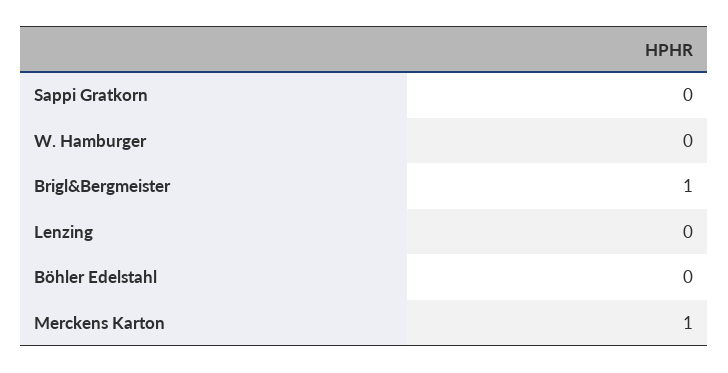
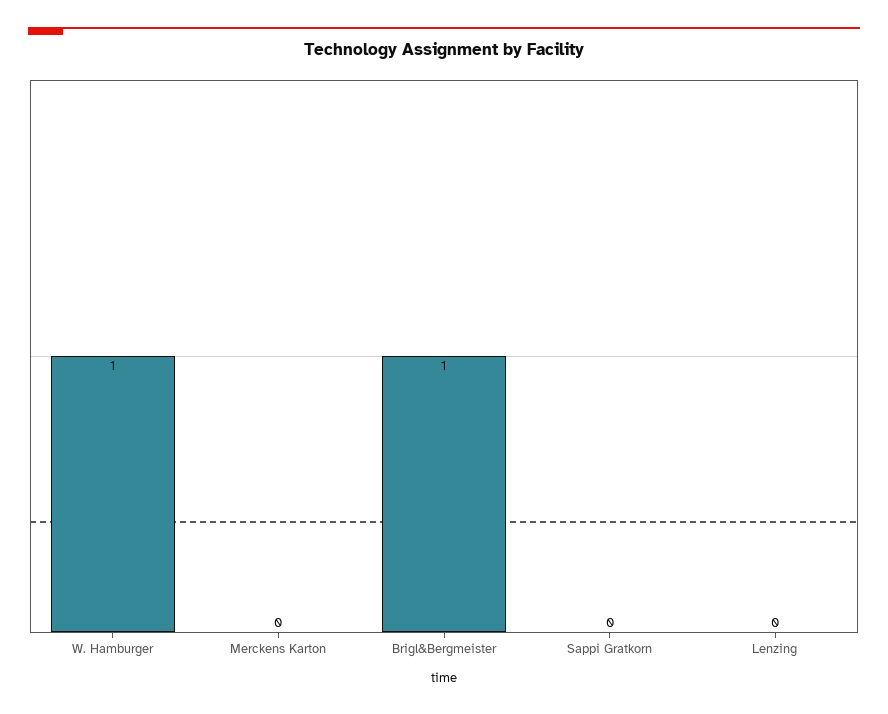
  {
    "Sappi Gratkorn": 0,
-   "W. Hamburger": 0,
+   "W. Hamburger": 1,
    "Brigl&Bergmeister": 1,
    "Lenzing": 0,
-   "Böhler Edelstahl": 0,
-   "Merckens Karton": 1
+   "Merckens Karton": 0
  }

